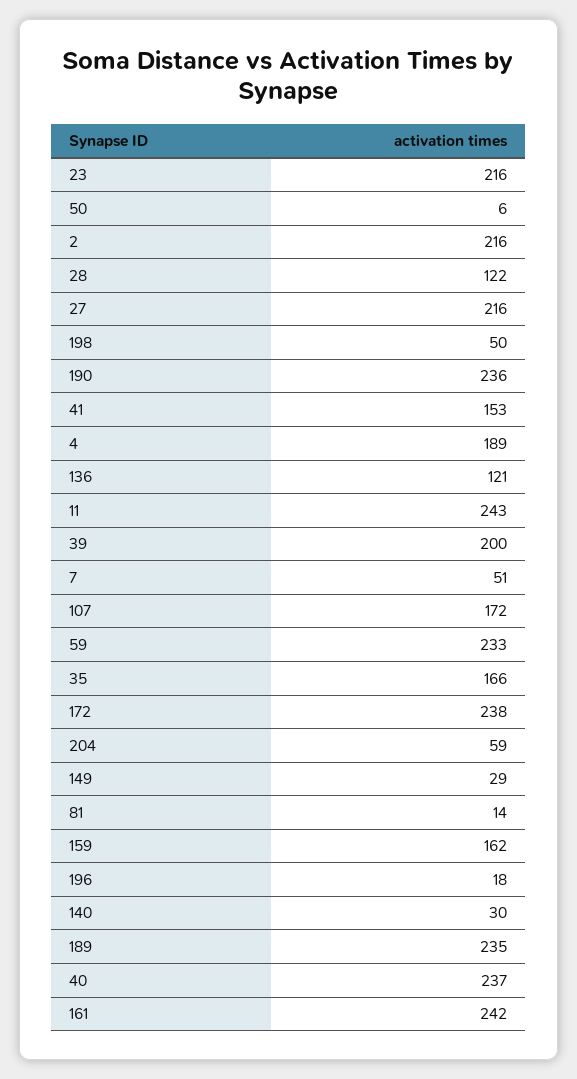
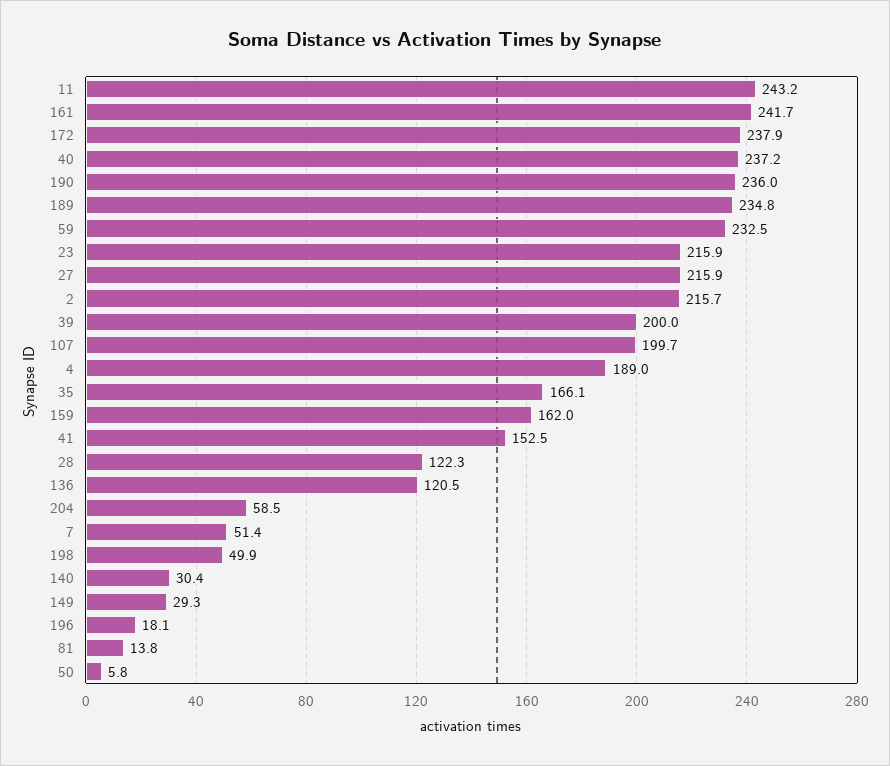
  {
    "23": 215.9,
    "50": 5.8,
    "2": 215.7,
    "28": 122.3,
    "27": 215.9,
    "198": 49.9,
    "190": 236,
    "41": 152.5,
    "4": 189,
    "136": 120.5,
    "11": 243.2,
    "39": 200,
    "7": 51.4,
-   "107": 172,
+   "107": 199.7,
    "59": 232.5,
    "35": 166.1,
    "172": 237.9,
    "204": 58.5,
    "149": 29.3,
    "81": 13.8,
    "159": 162,
    "196": 18.1,
    "140": 30.4,
    "189": 234.8,
    "40": 237.2,
    "161": 241.7
  }

